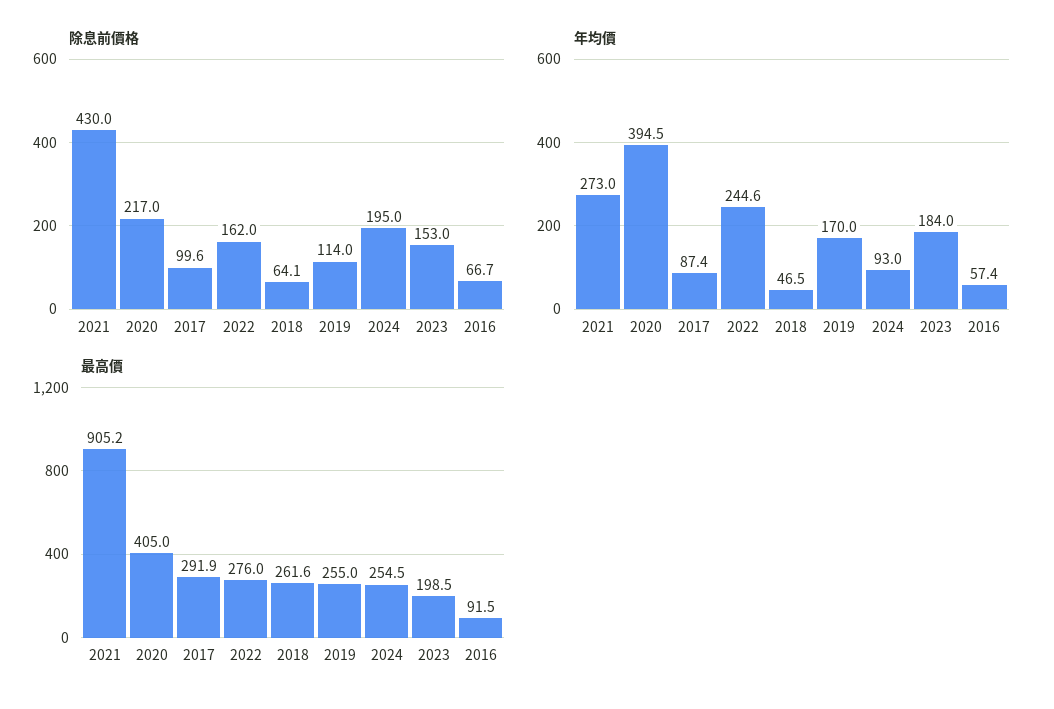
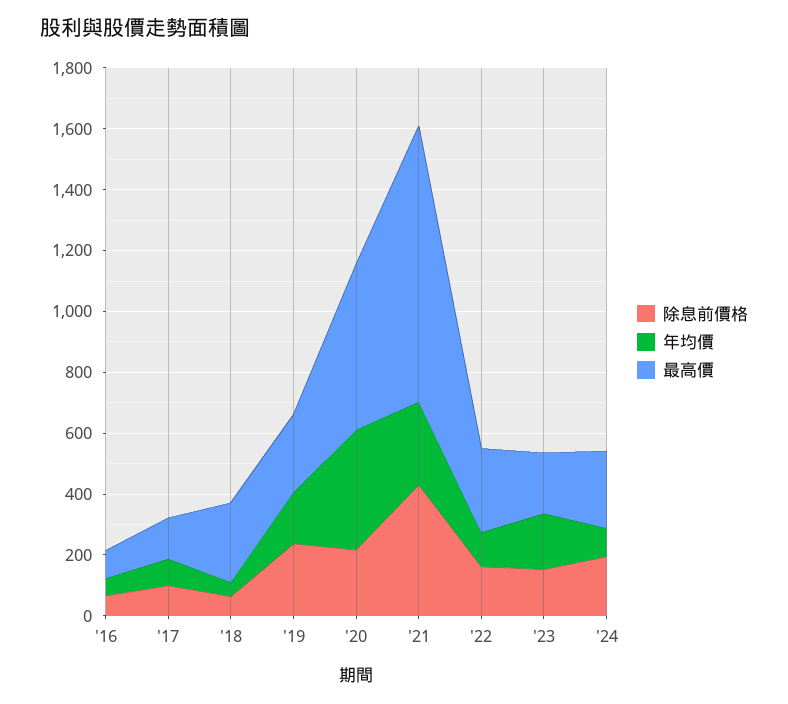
  {
    "除息前價格": {
      "2021": 430,
      "2020": 217,
      "2017": 99.6,
      "2022": 162,
      "2018": 64.1,
-     "2019": 114,
+     "2019": 250,
      "2024": 195,
      "2023": 153,
      "2016": 66.7
    },
    "年均價": {
      "2021": 273,
      "2020": 394.5,
      "2017": 87.4,
-     "2022": 244.6,
+     "2022": 100,
      "2018": 46.5,
      "2019": 170,
      "2024": 93,
      "2023": 184,
      "2016": 57.4
    },
    "最高價": {
      "2021": 905.2,
-     "2020": 405,
+     "2020": 550,
-     "2017": 291.9,
+     "2017": 150,
      "2022": 276,
      "2018": 261.6,
      "2019": 255,
      "2024": 254.5,
      "2023": 198.5,
      "2016": 91.5
    }
  }

